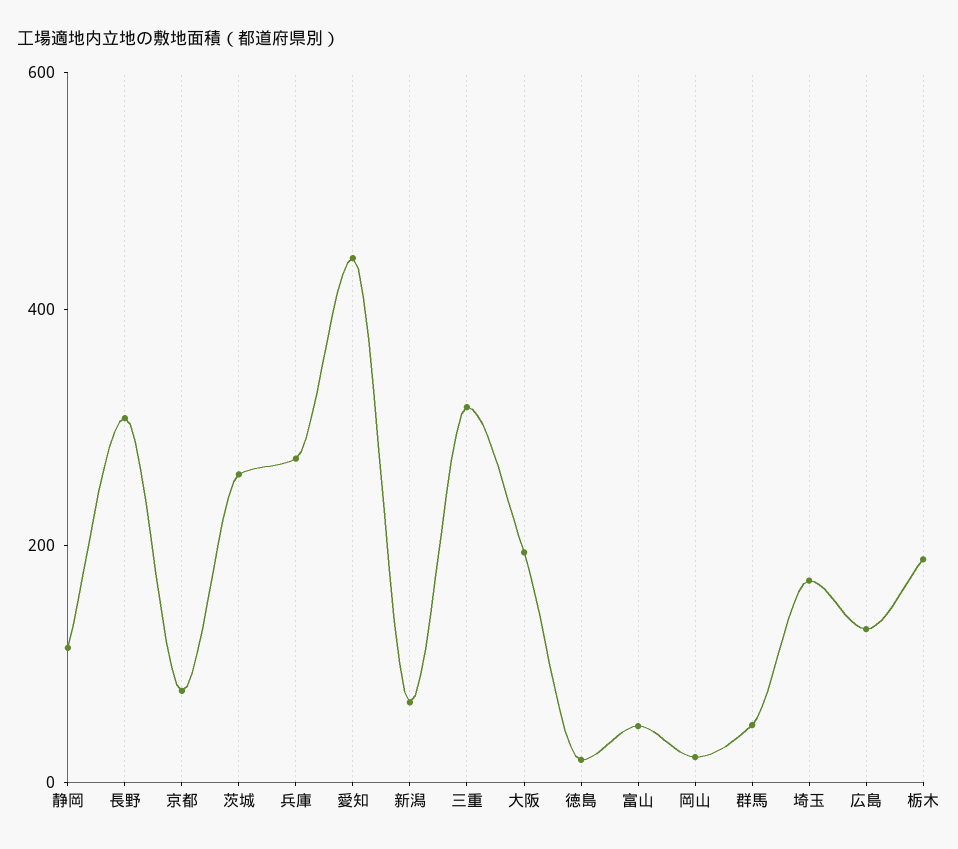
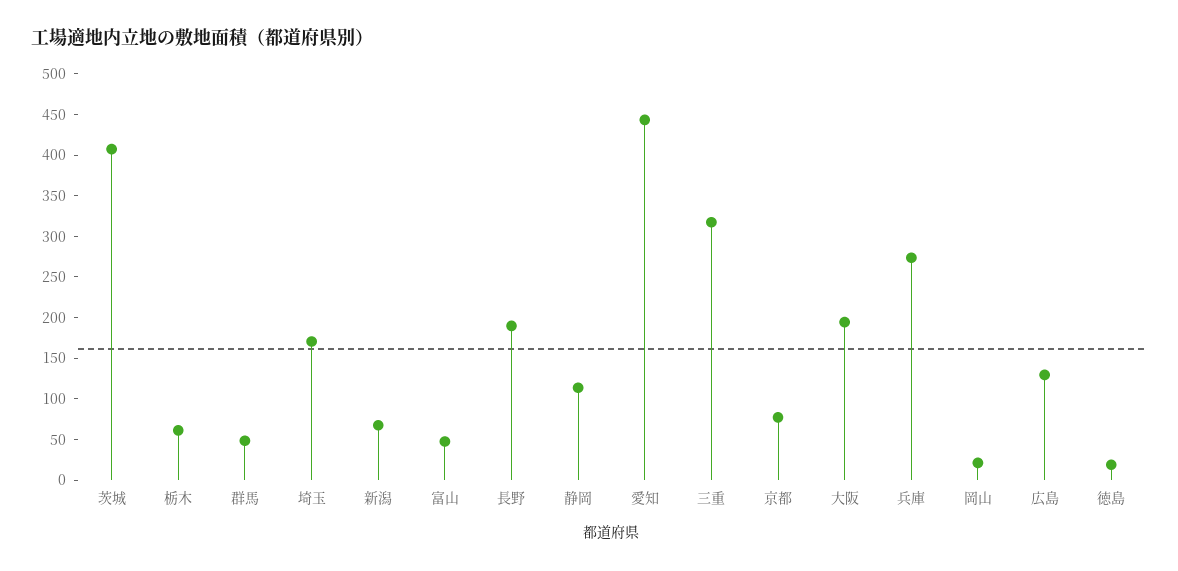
  {
    "静岡": 110,
-   "長野": 300,
+   "長野": 190,
    "京都": 80,
-   "茨城": 250,
+   "茨城": 410,
    "兵庫": 270,
    "愛知": 440,
    "新潟": 70,
    "三重": 320,
    "大阪": 190,
    "徳島": 20,
    "富山": 50,
    "岡山": 20,
    "群馬": 50,
    "埼玉": 170,
    "広島": 130,
-   "栃木": 200
+   "栃木": 60
  }

